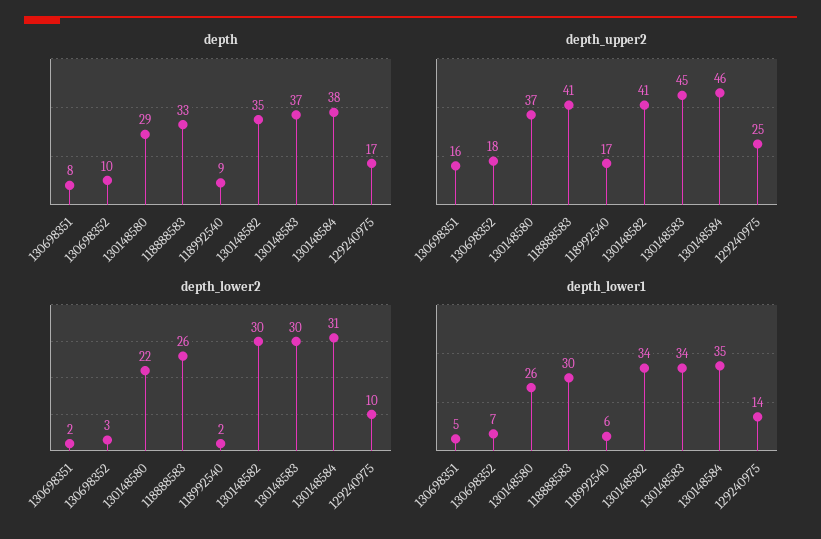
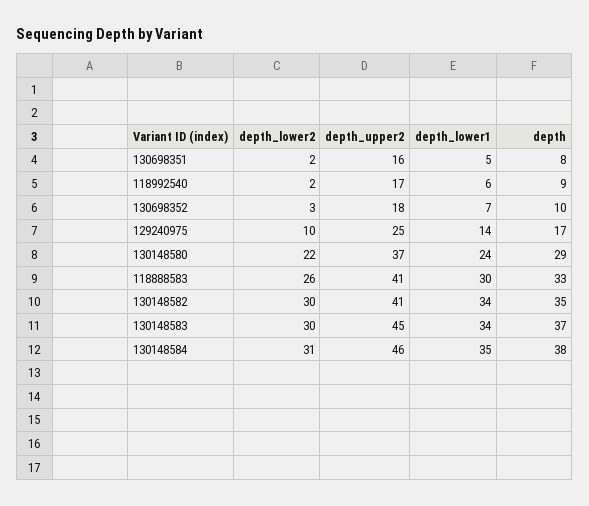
  {
    "depth": {
      "130698351": 8,
      "130698352": 10,
      "130148580": 29,
      "118888583": 33,
      "118992540": 9,
      "130148582": 35,
      "130148583": 37,
      "130148584": 38,
      "129240975": 17
    },
    "depth_upper2": {
      "130698351": 16,
      "130698352": 18,
      "130148580": 37,
      "118888583": 41,
      "118992540": 17,
      "130148582": 41,
      "130148583": 45,
      "130148584": 46,
      "129240975": 25
    },
    "depth_lower2": {
      "130698351": 2,
      "130698352": 3,
      "130148580": 22,
      "118888583": 26,
      "118992540": 2,
      "130148582": 30,
      "130148583": 30,
      "130148584": 31,
      "129240975": 10
    },
    "depth_lower1": {
      "130698351": 5,
      "130698352": 7,
-     "130148580": 26,
+     "130148580": 24,
      "118888583": 30,
      "118992540": 6,
      "130148582": 34,
      "130148583": 34,
      "130148584": 35,
      "129240975": 14
    }
  }

